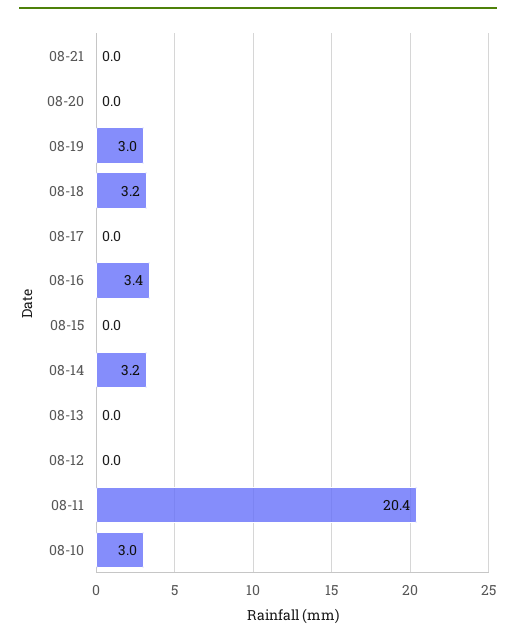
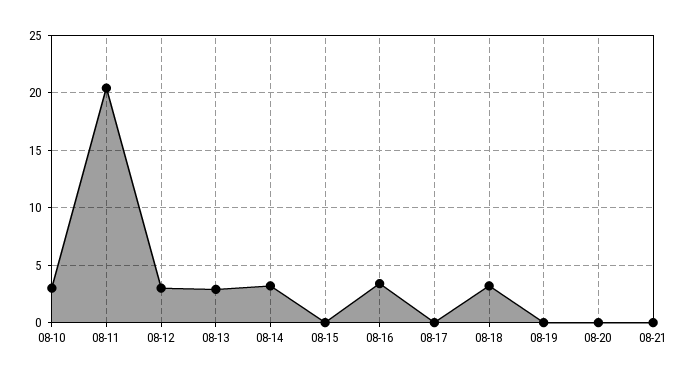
  {
    "08-21": 0,
    "08-20": 0,
-   "08-19": 3,
+   "08-19": 0,
    "08-18": 3.2,
    "08-17": 0,
    "08-16": 3.4,
    "08-15": 0,
    "08-14": 3.2,
-   "08-13": 0,
+   "08-13": 3,
-   "08-12": 0,
+   "08-12": 3,
    "08-11": 20.4,
    "08-10": 3
  }

